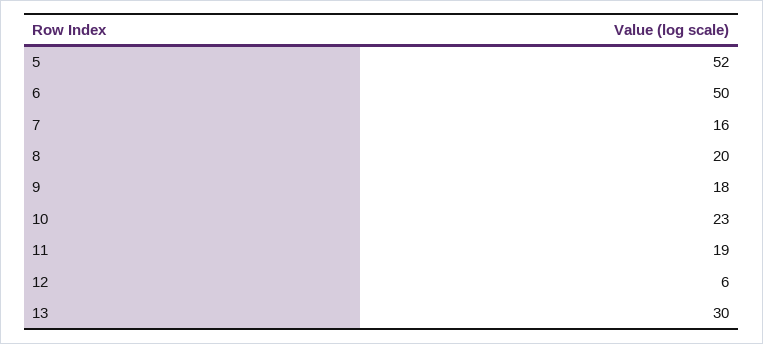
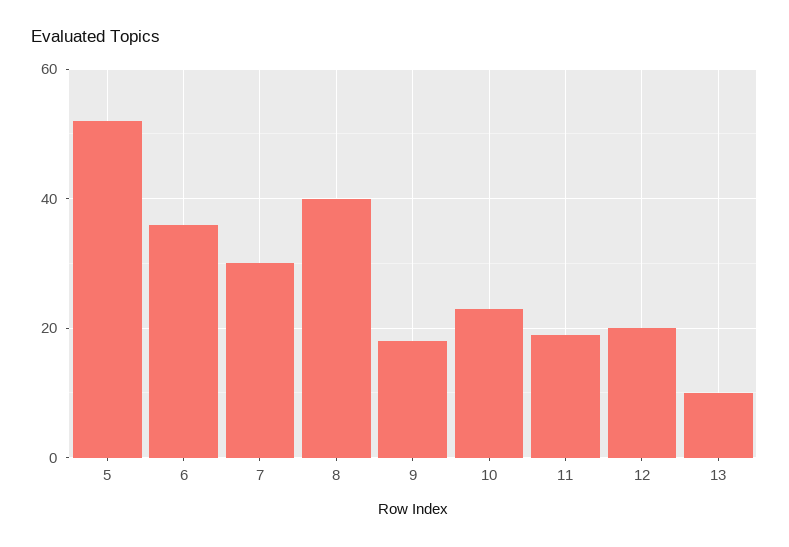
  {
    "5": 52,
-   "6": 50,
+   "6": 35,
-   "7": 16,
+   "7": 30,
-   "8": 20,
+   "8": 40,
    "9": 18,
    "10": 23,
    "11": 19,
-   "12": 6,
+   "12": 20,
-   "13": 30
+   "13": 10
  }

